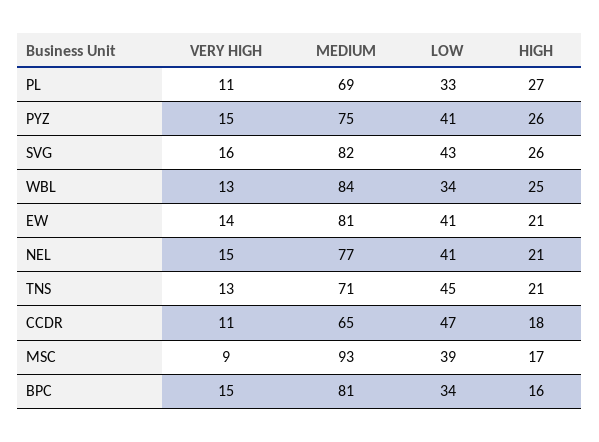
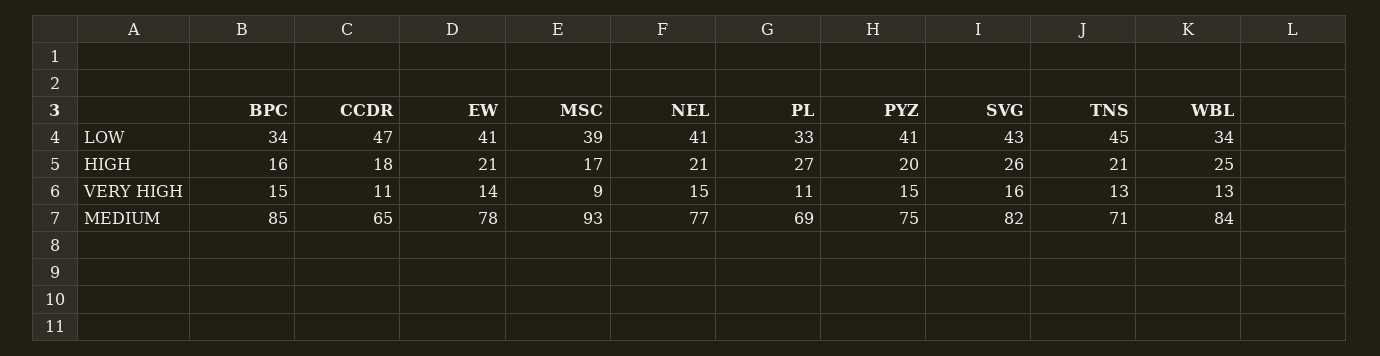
  {
    "VERY HIGH": {
      "PL": 11,
      "PYZ": 15,
      "SVG": 16,
      "WBL": 13,
      "EW": 14,
      "NEL": 15,
      "TNS": 13,
      "CCDR": 11,
      "MSC": 9,
      "BPC": 15
    },
    "MEDIUM": {
      "PL": 69,
      "PYZ": 75,
      "SVG": 82,
      "WBL": 84,
-     "EW": 81,
+     "EW": 78,
      "NEL": 77,
      "TNS": 71,
      "CCDR": 65,
      "MSC": 93,
-     "BPC": 81
+     "BPC": 85
    },
    "LOW": {
      "PL": 33,
      "PYZ": 41,
      "SVG": 43,
      "WBL": 34,
      "EW": 41,
      "NEL": 41,
      "TNS": 45,
      "CCDR": 47,
      "MSC": 39,
      "BPC": 34
    },
    "HIGH": {
      "PL": 27,
-     "PYZ": 26,
+     "PYZ": 20,
      "SVG": 26,
      "WBL": 25,
      "EW": 21,
      "NEL": 21,
      "TNS": 21,
      "CCDR": 18,
      "MSC": 17,
      "BPC": 16
    }
  }

